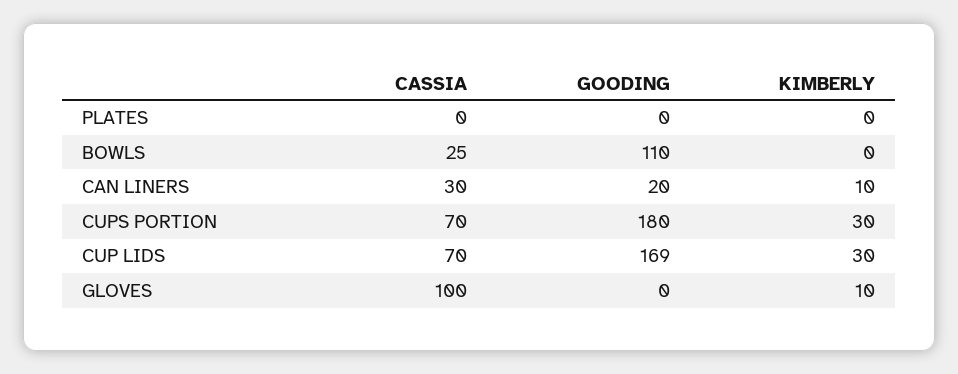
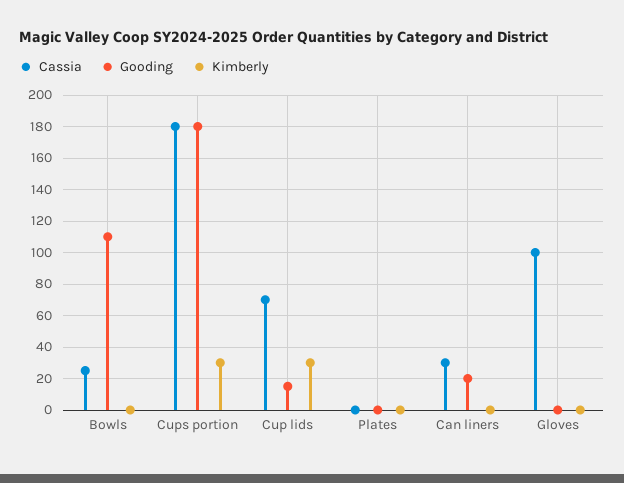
  {
    "CASSIA": {
      "PLATES": 0,
      "BOWLS": 25,
      "CAN LINERS": 30,
-     "CUPS PORTION": 70,
+     "CUPS PORTION": 180,
      "CUP LIDS": 70,
      "GLOVES": 100
    },
    "GOODING": {
      "PLATES": 0,
      "BOWLS": 110,
      "CAN LINERS": 20,
      "CUPS PORTION": 180,
-     "CUP LIDS": 169,
+     "CUP LIDS": 15,
      "GLOVES": 0
    },
    "KIMBERLY": {
      "PLATES": 0,
      "BOWLS": 0,
-     "CAN LINERS": 10,
+     "CAN LINERS": 0,
      "CUPS PORTION": 30,
      "CUP LIDS": 30,
-     "GLOVES": 10
+     "GLOVES": 0
    }
  }

